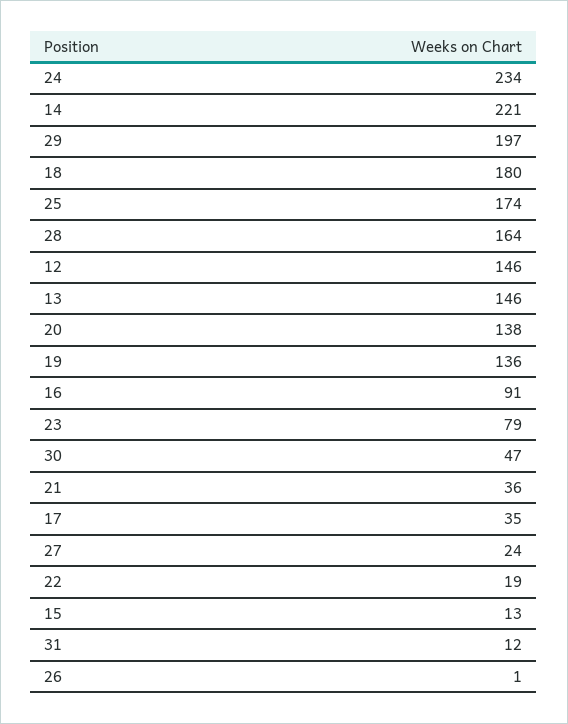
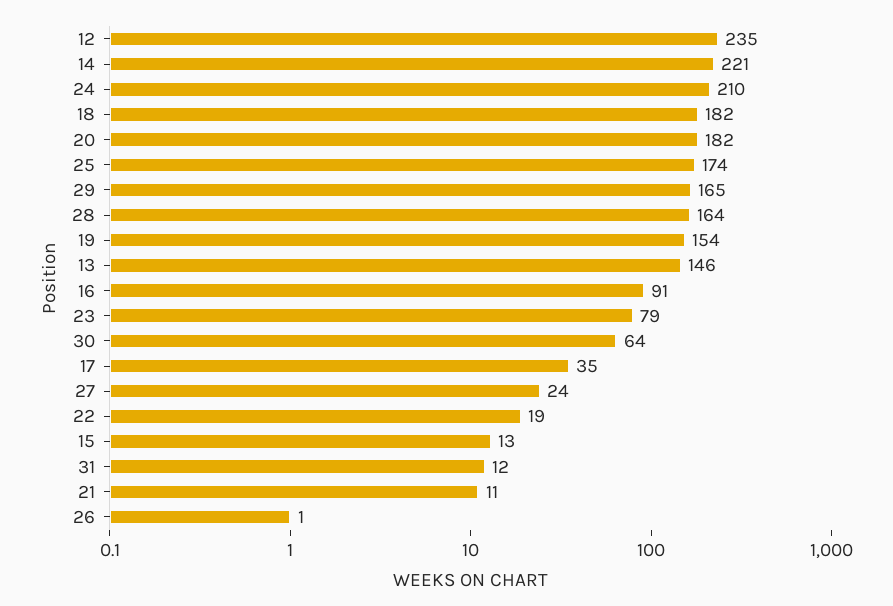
  {
-   "24": 234,
+   "24": 210,
    "14": 221,
-   "29": 197,
+   "29": 165,
-   "18": 180,
+   "18": 182,
    "25": 174,
    "28": 164,
-   "12": 146,
+   "12": 235,
    "13": 146,
-   "20": 138,
+   "20": 182,
-   "19": 136,
+   "19": 154,
    "16": 91,
    "23": 79,
-   "30": 47,
+   "30": 64,
-   "21": 36,
+   "21": 11,
    "17": 35,
    "27": 24,
    "22": 19,
    "15": 13,
    "31": 12,
    "26": 1
  }

